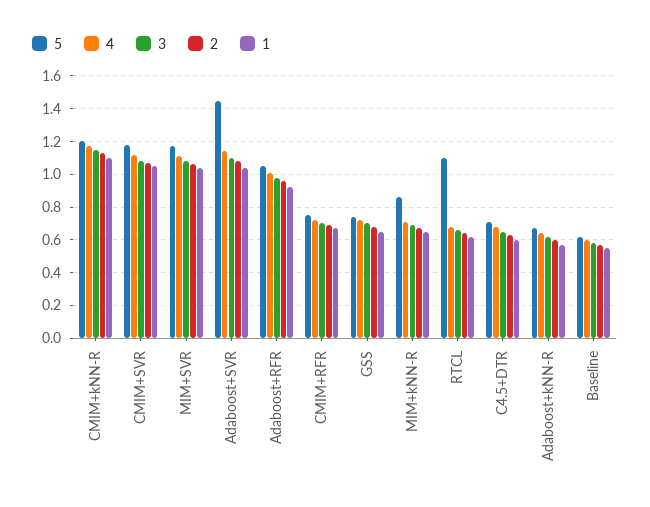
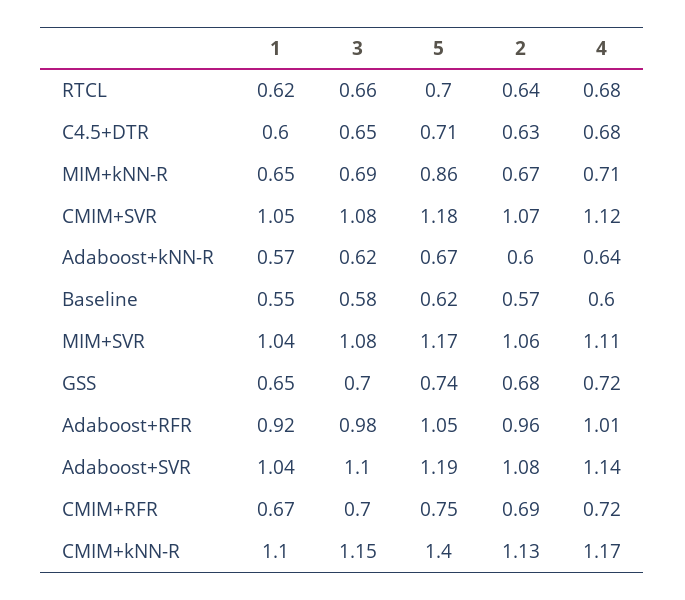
  {
    "5": {
-     "CMIM+kNN-R": 1.2,
+     "CMIM+kNN-R": 1.4,
      "CMIM+SVR": 1.18,
      "MIM+SVR": 1.17,
-     "Adaboost+SVR": 1.45,
+     "Adaboost+SVR": 1.19,
      "Adaboost+RFR": 1.05,
      "CMIM+RFR": 0.75,
      "GSS": 0.74,
      "MIM+kNN-R": 0.86,
-     "RTCL": 1.1,
+     "RTCL": 0.7,
      "C4.5+DTR": 0.71,
      "Adaboost+kNN-R": 0.67,
      "Baseline": 0.62
    },
    "4": {
      "CMIM+kNN-R": 1.17,
      "CMIM+SVR": 1.12,
      "MIM+SVR": 1.11,
      "Adaboost+SVR": 1.14,
      "Adaboost+RFR": 1.01,
      "CMIM+RFR": 0.72,
      "GSS": 0.72,
      "MIM+kNN-R": 0.71,
      "RTCL": 0.68,
      "C4.5+DTR": 0.68,
      "Adaboost+kNN-R": 0.64,
      "Baseline": 0.6
    },
    "3": {
      "CMIM+kNN-R": 1.15,
      "CMIM+SVR": 1.08,
      "MIM+SVR": 1.08,
      "Adaboost+SVR": 1.1,
      "Adaboost+RFR": 0.98,
      "CMIM+RFR": 0.7,
      "GSS": 0.7,
      "MIM+kNN-R": 0.69,
      "RTCL": 0.66,
      "C4.5+DTR": 0.65,
      "Adaboost+kNN-R": 0.62,
      "Baseline": 0.58
    },
    "2": {
      "CMIM+kNN-R": 1.13,
      "CMIM+SVR": 1.07,
      "MIM+SVR": 1.06,
      "Adaboost+SVR": 1.08,
      "Adaboost+RFR": 0.96,
      "CMIM+RFR": 0.69,
      "GSS": 0.68,
      "MIM+kNN-R": 0.67,
      "RTCL": 0.64,
      "C4.5+DTR": 0.63,
      "Adaboost+kNN-R": 0.6,
      "Baseline": 0.57
    },
    "1": {
      "CMIM+kNN-R": 1.1,
      "CMIM+SVR": 1.05,
      "MIM+SVR": 1.04,
      "Adaboost+SVR": 1.04,
      "Adaboost+RFR": 0.92,
      "CMIM+RFR": 0.67,
      "GSS": 0.65,
      "MIM+kNN-R": 0.65,
      "RTCL": 0.62,
      "C4.5+DTR": 0.6,
      "Adaboost+kNN-R": 0.57,
      "Baseline": 0.55
    }
  }

